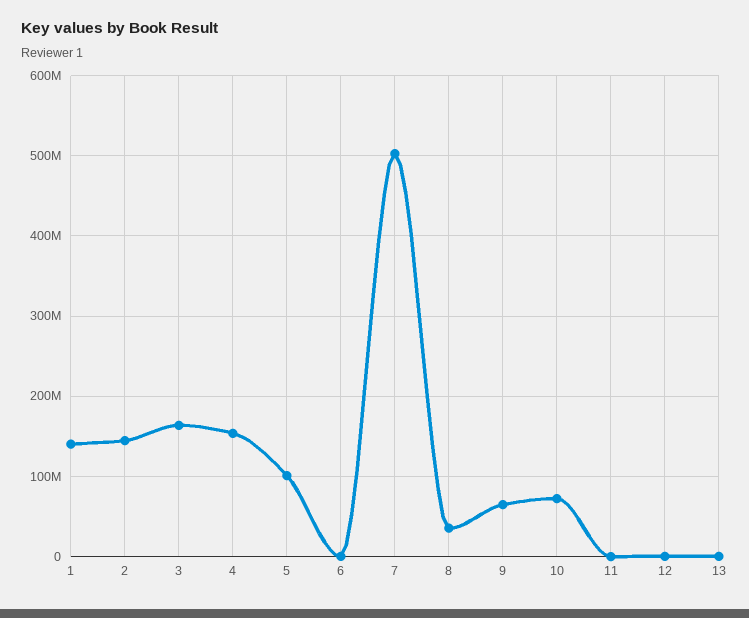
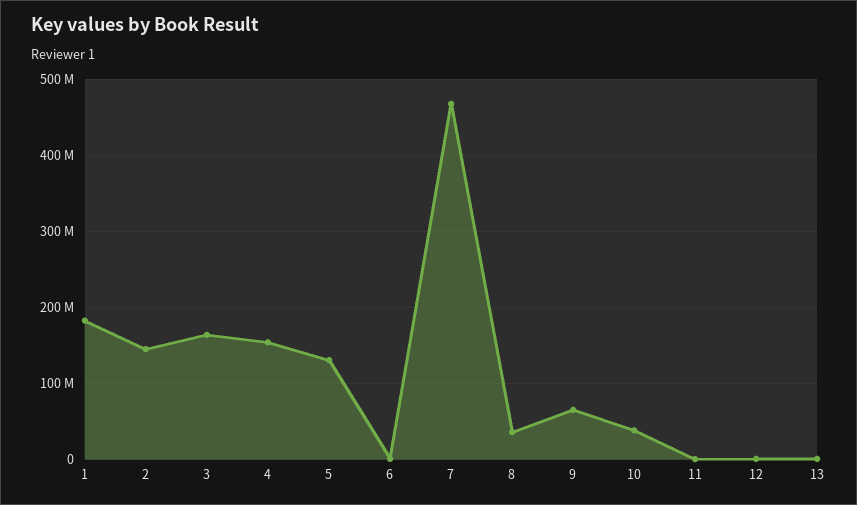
  {
-   "1": 140000000,
+   "1": 180000000,
    "2": 140000000,
    "3": 160000000,
    "4": 150000000,
-   "5": 100000000,
+   "5": 130000000,
    "6": 0,
-   "7": 500000000,
+   "7": 470000000,
    "8": 40000000,
    "9": 60000000,
-   "10": 70000000,
+   "10": 40000000,
    "11": 0,
    "12": 0,
    "13": 0
  }

